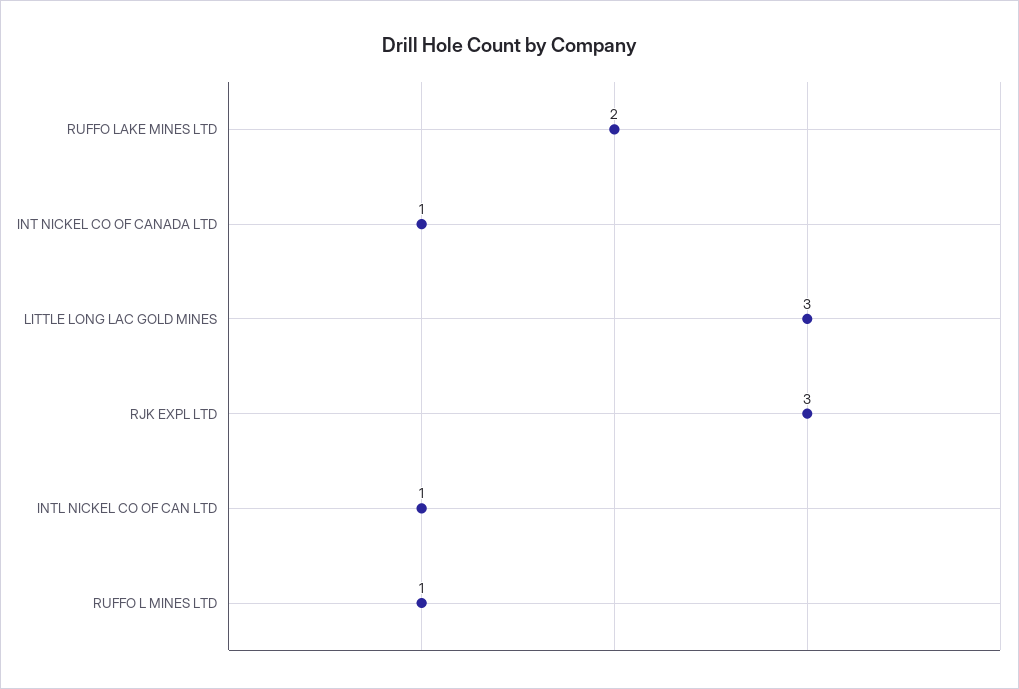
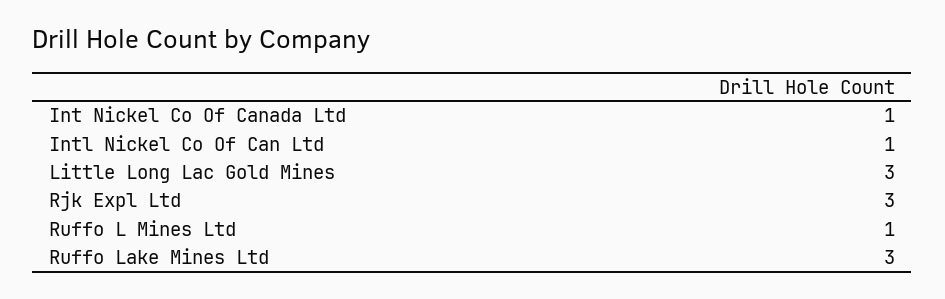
  {
-   "RUFFO LAKE MINES LTD": 2,
+   "RUFFO LAKE MINES LTD": 3,
    "INT NICKEL CO OF CANADA LTD": 1,
    "LITTLE LONG LAC GOLD MINES": 3,
    "RJK EXPL LTD": 3,
    "INTL NICKEL CO OF CAN LTD": 1,
    "RUFFO L MINES LTD": 1
  }

